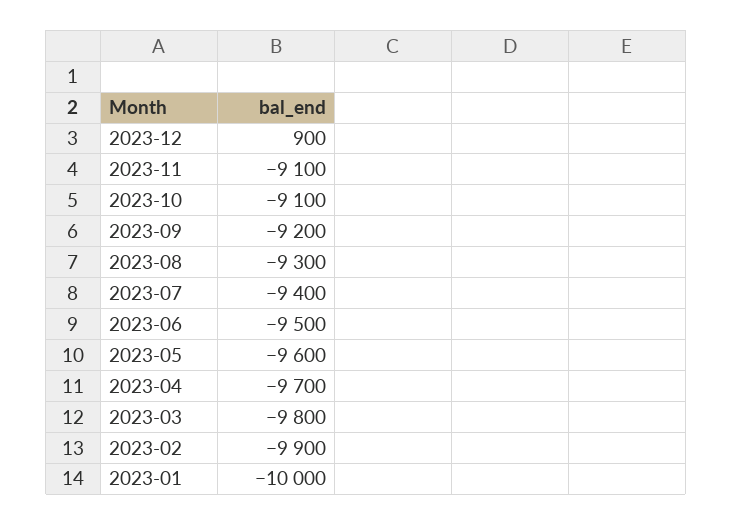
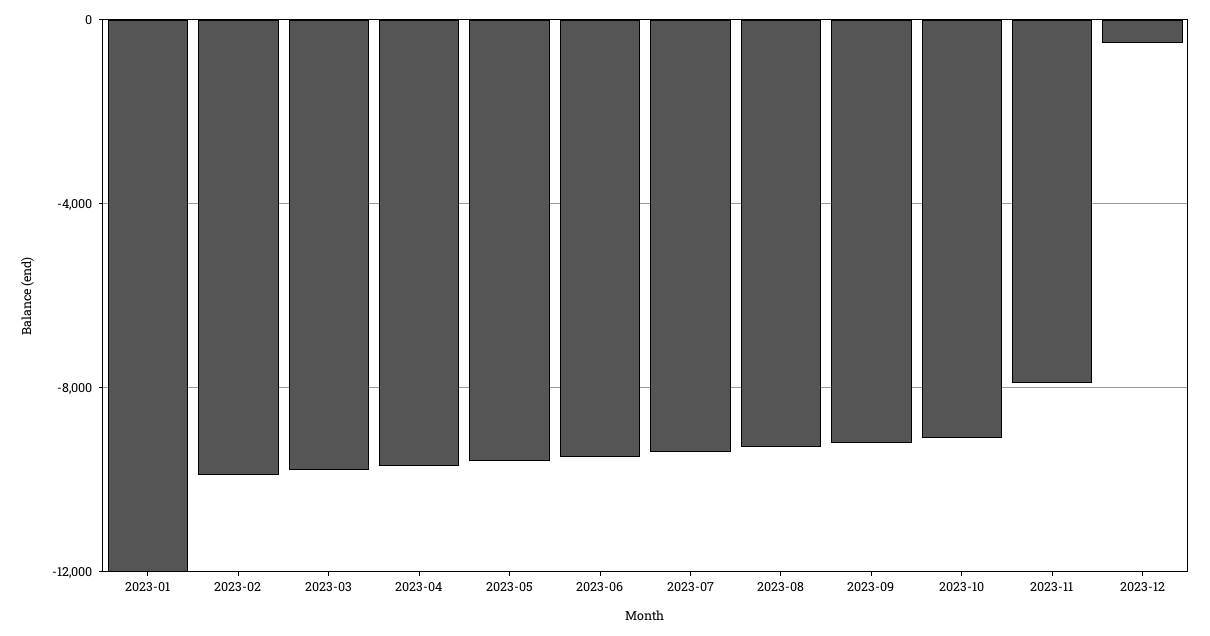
  {
-   "2023-12": 900,
+   "2023-12": -500,
-   "2023-11": -9100,
+   "2023-11": -8000,
    "2023-10": -9100,
    "2023-09": -9200,
    "2023-08": -9300,
    "2023-07": -9400,
    "2023-06": -9500,
    "2023-05": -9600,
    "2023-04": -9700,
    "2023-03": -9800,
    "2023-02": -9900,
-   "2023-01": -10000
+   "2023-01": -12000
  }

